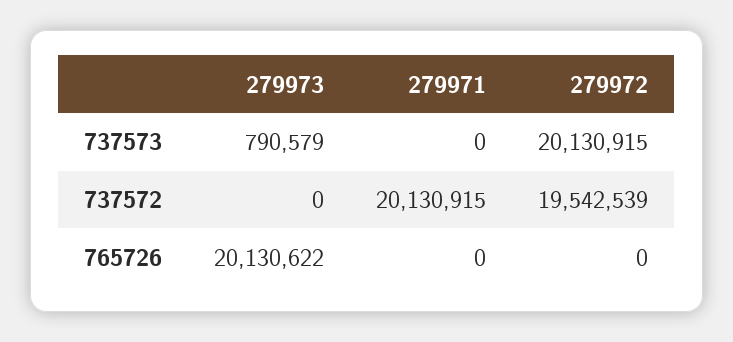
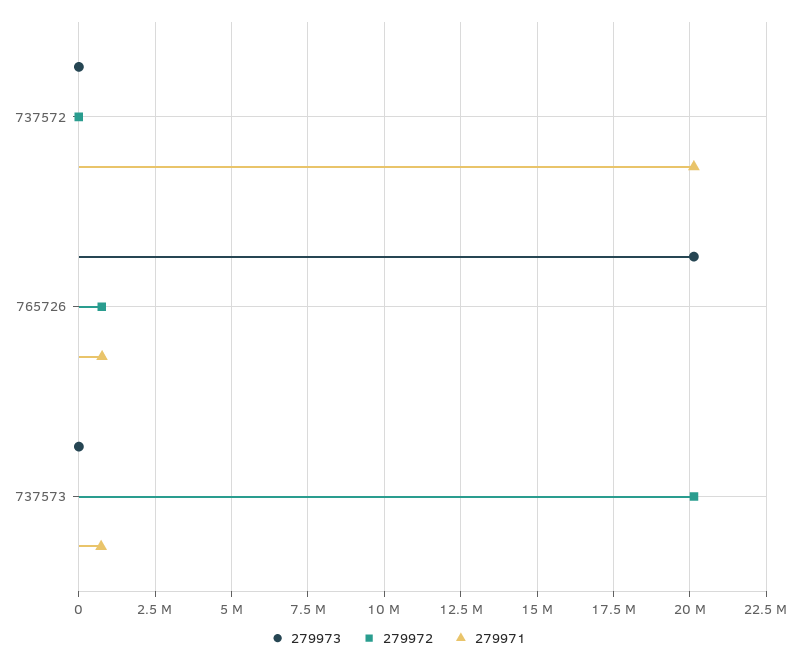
  {
    "279973": {
-     "737573": 790579,
+     "737573": 0,
      "737572": 0,
      "765726": 20130622
    },
    "279971": {
-     "737573": 0,
+     "737573": 750000,
      "737572": 20130915,
-     "765726": 0
+     "765726": 750000
    },
    "279972": {
      "737573": 20130915,
-     "737572": 19542539,
+     "737572": 0,
-     "765726": 0
+     "765726": 750000
    }
  }

